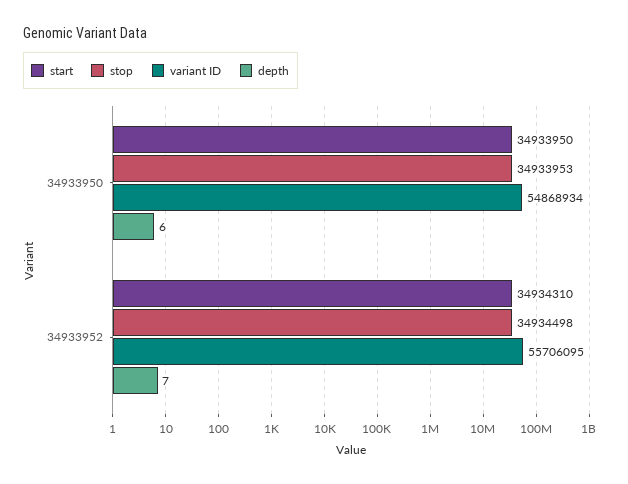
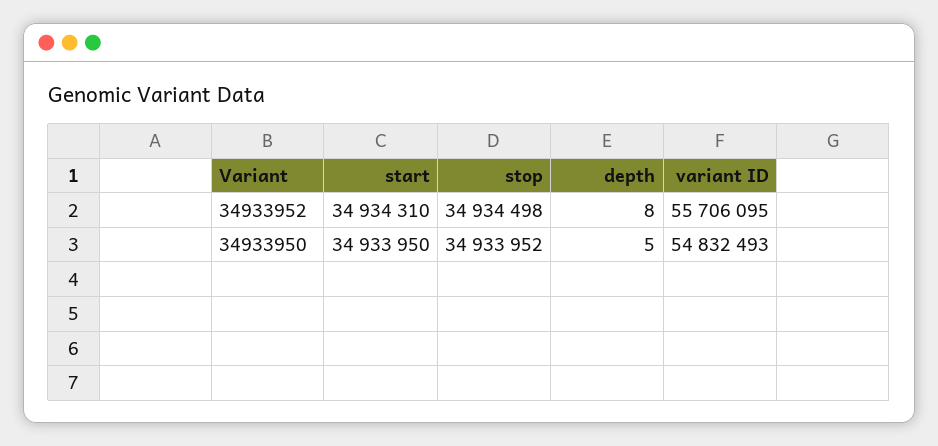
  {
    "start": {
      "34933950": 34933950,
      "34933952": 34934310
    },
    "stop": {
-     "34933950": 34933953,
+     "34933950": 34933952,
      "34933952": 34934498
    },
    "variant ID": {
-     "34933950": 54868934,
+     "34933950": 54832493,
      "34933952": 55706095
    },
    "depth": {
-     "34933950": 6,
+     "34933950": 5,
-     "34933952": 7
+     "34933952": 8
    }
  }

